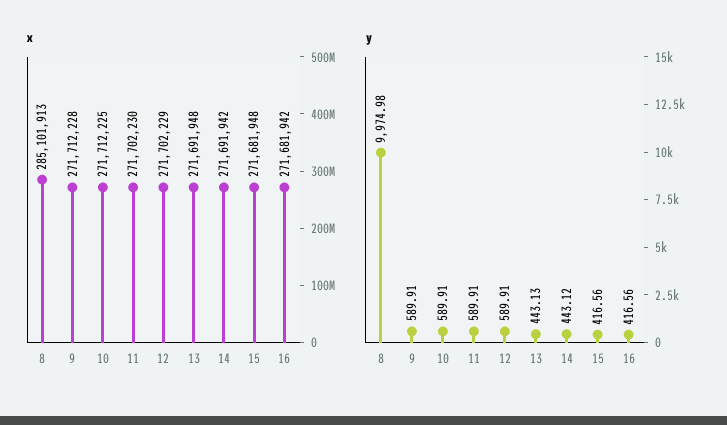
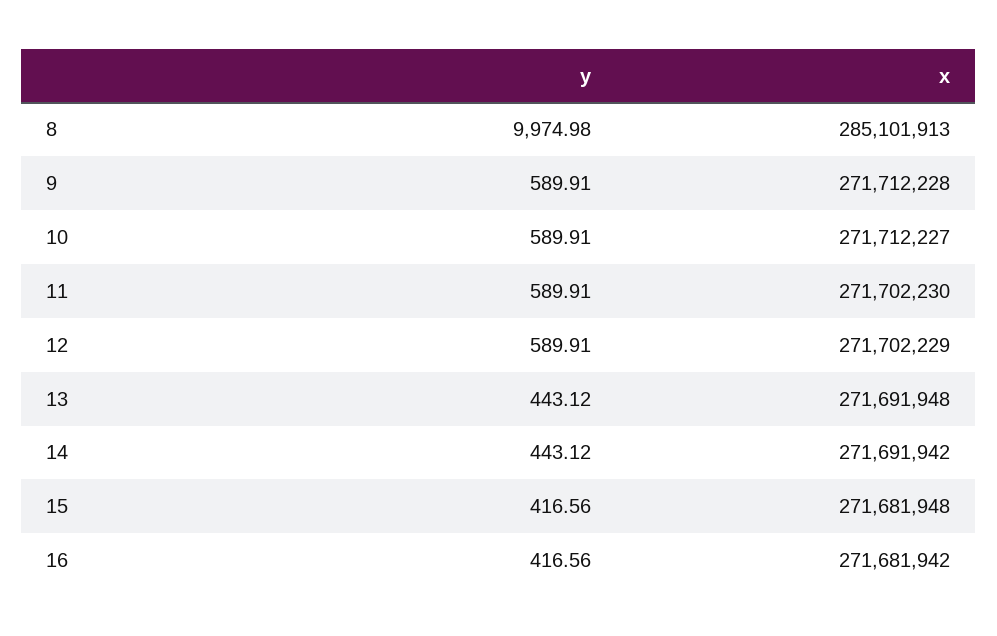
  {
    "x": {
      "8": 285101913,
      "9": 271712228,
-     "10": 271712225,
+     "10": 271712227,
      "11": 271702230,
      "12": 271702229,
      "13": 271691948,
      "14": 271691942,
      "15": 271681948,
      "16": 271681942
    },
    "y": {
      "8": 9974.98,
      "9": 589.91,
      "10": 589.91,
      "11": 589.91,
      "12": 589.91,
-     "13": 443.13,
+     "13": 443.12,
      "14": 443.12,
      "15": 416.56,
      "16": 416.56
    }
  }

